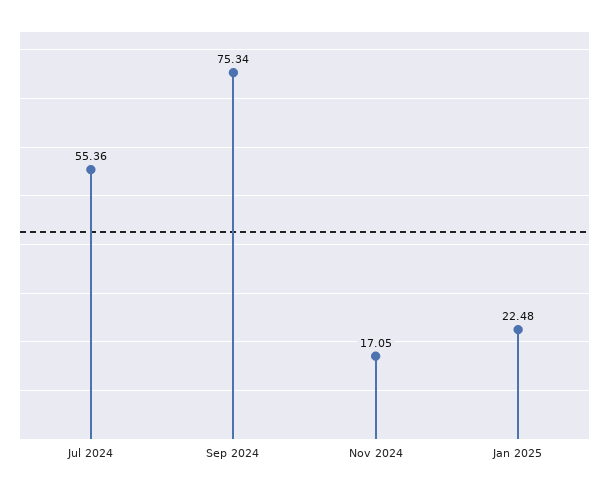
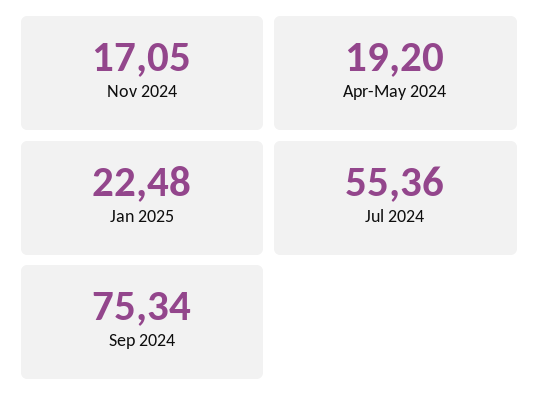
  {
    "Jul 2024": 55.36,
    "Sep 2024": 75.34,
    "Nov 2024": 17.05,
-   "Jan 2025": 22.48
+   "Jan 2025": 22.48,
+   "Apr-May 2024": 19.2
  }

